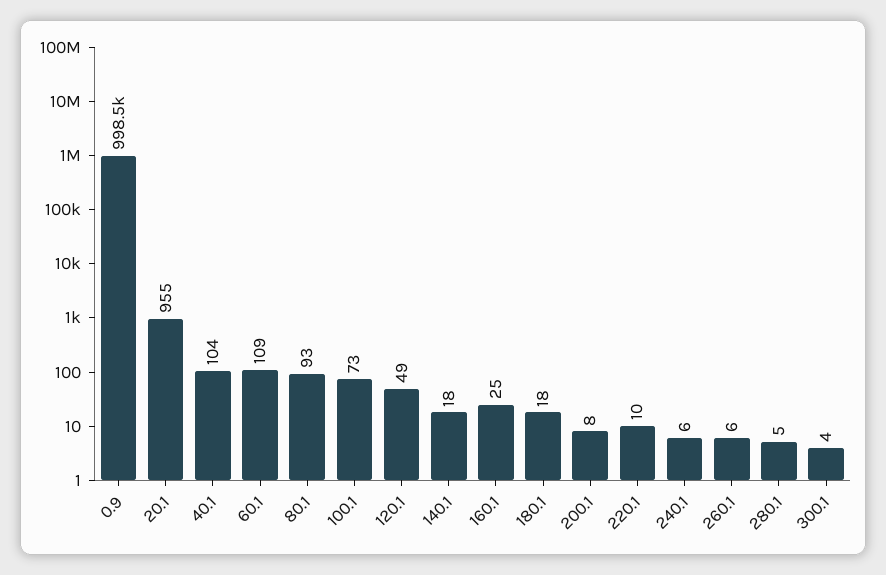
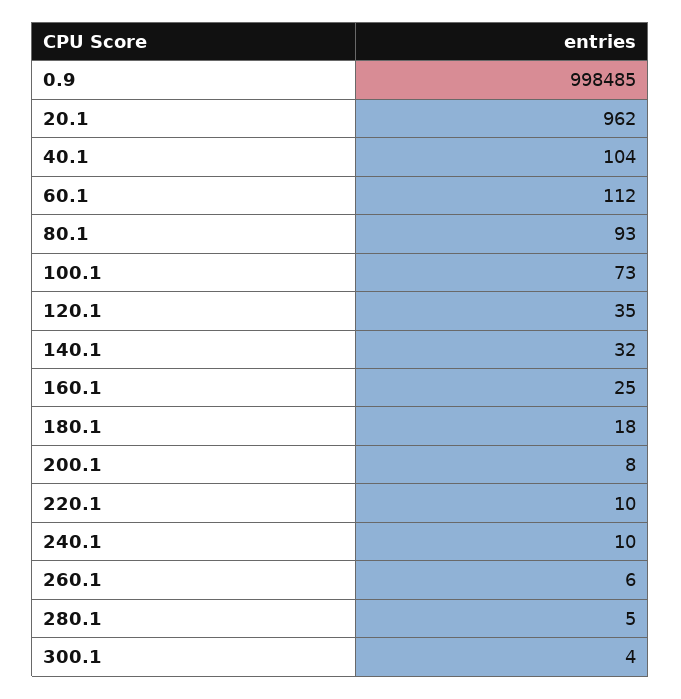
  {
    "0.9": 998485,
-   "20.1": 955,
+   "20.1": 962,
    "40.1": 104,
-   "60.1": 109,
+   "60.1": 112,
    "80.1": 93,
    "100.1": 73,
-   "120.1": 49,
+   "120.1": 35,
-   "140.1": 18,
+   "140.1": 32,
    "160.1": 25,
    "180.1": 18,
    "200.1": 8,
    "220.1": 10,
-   "240.1": 6,
+   "240.1": 10,
    "260.1": 6,
    "280.1": 5,
    "300.1": 4
  }

